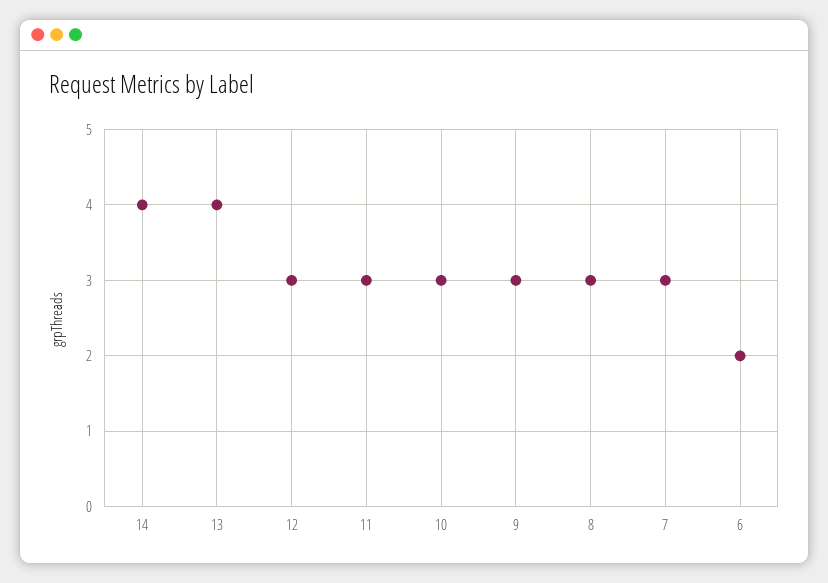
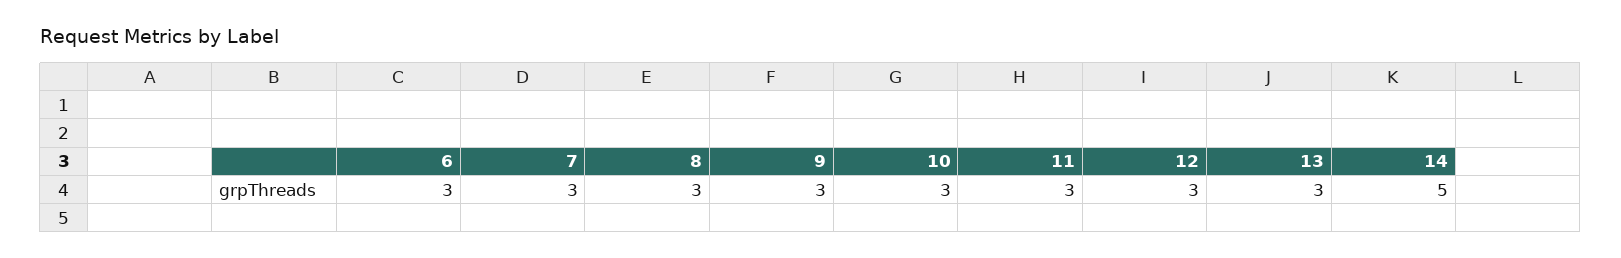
  {
-   "14": 4,
+   "14": 5,
-   "13": 4,
+   "13": 3,
    "12": 3,
    "11": 3,
    "10": 3,
    "9": 3,
    "8": 3,
    "7": 3,
-   "6": 2
+   "6": 3
  }

